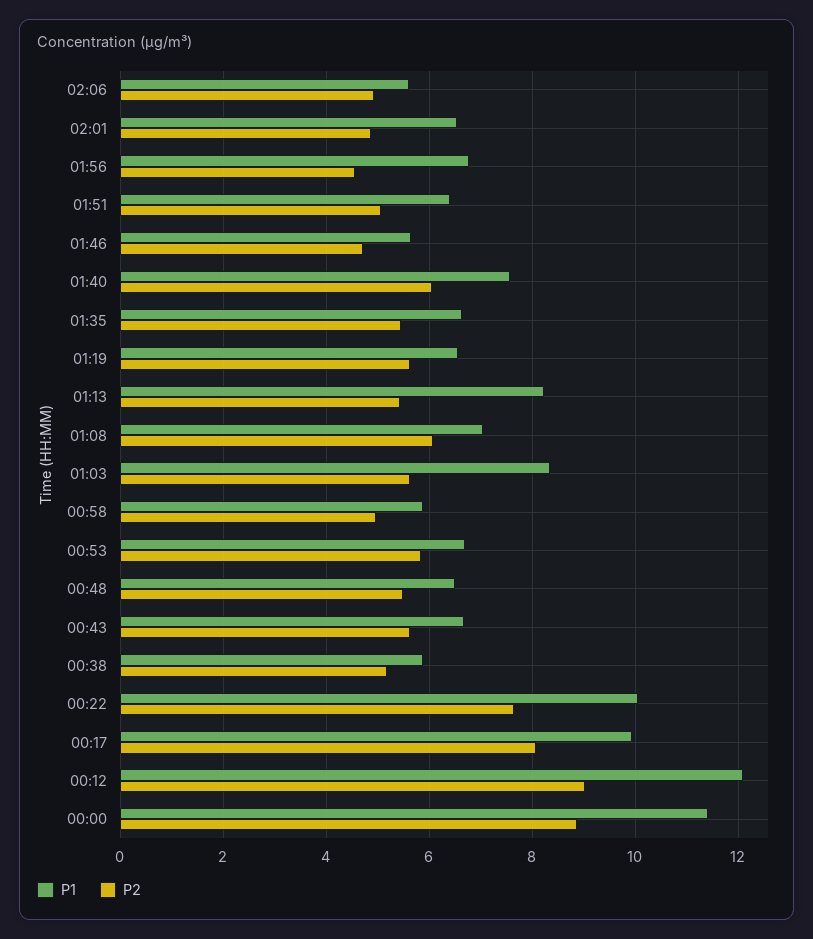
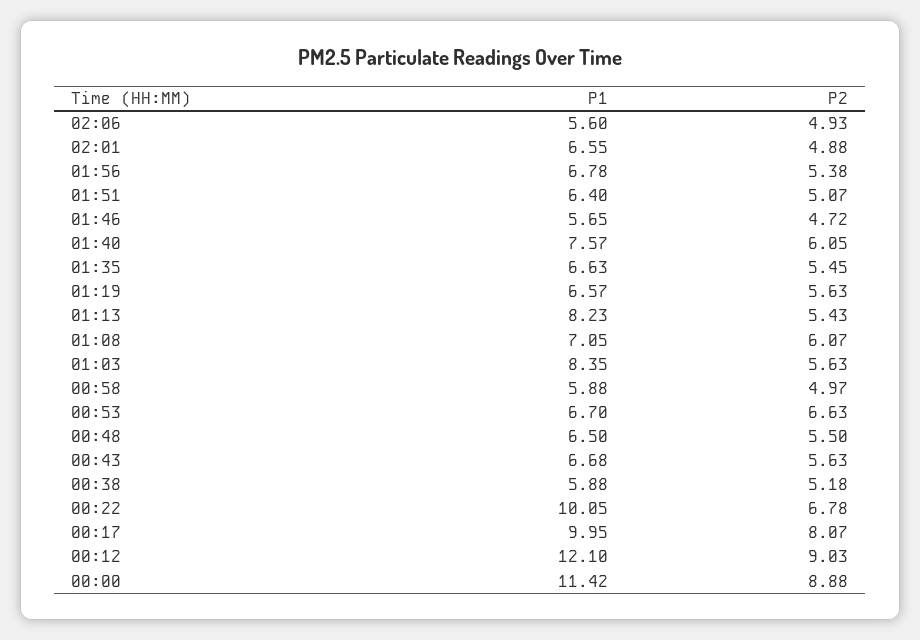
  {
    "P1": {
      "02:06": 5.6,
      "02:01": 6.55,
      "01:56": 6.78,
      "01:51": 6.4,
      "01:46": 5.65,
      "01:40": 7.57,
      "01:35": 6.63,
      "01:19": 6.57,
      "01:13": 8.23,
      "01:08": 7.05,
      "01:03": 8.35,
      "00:58": 5.88,
      "00:53": 6.7,
      "00:48": 6.5,
      "00:43": 6.68,
      "00:38": 5.88,
      "00:22": 10.05,
      "00:17": 9.95,
      "00:12": 12.1,
      "00:00": 11.42
    },
    "P2": {
      "02:06": 4.93,
      "02:01": 4.88,
-     "01:56": 4.6,
+     "01:56": 5.38,
      "01:51": 5.07,
      "01:46": 4.72,
      "01:40": 6.05,
      "01:35": 5.45,
      "01:19": 5.63,
      "01:13": 5.43,
      "01:08": 6.07,
      "01:03": 5.63,
      "00:58": 4.97,
-     "00:53": 5.8,
+     "00:53": 6.63,
      "00:48": 5.5,
      "00:43": 5.63,
      "00:38": 5.18,
-     "00:22": 7.6,
+     "00:22": 6.78,
      "00:17": 8.07,
      "00:12": 9.03,
      "00:00": 8.88
    }
  }

